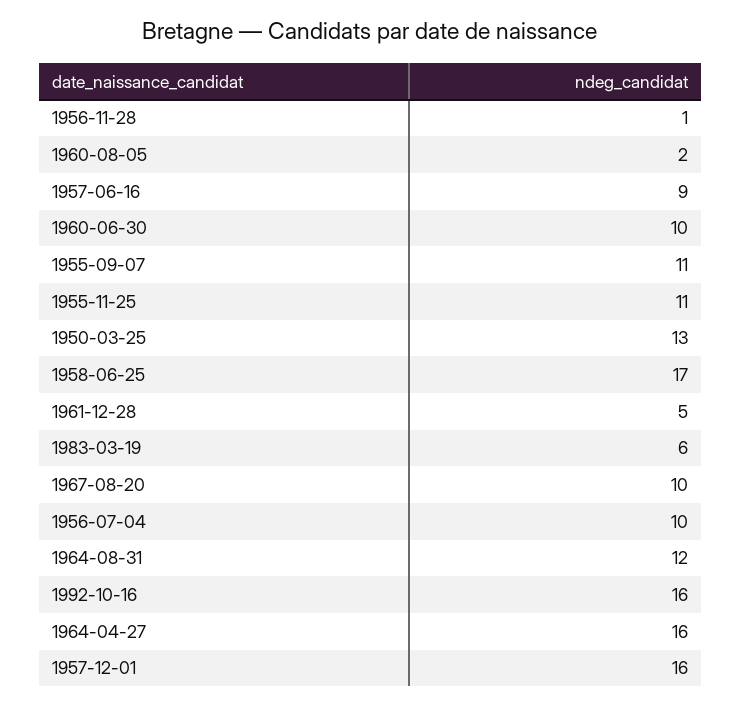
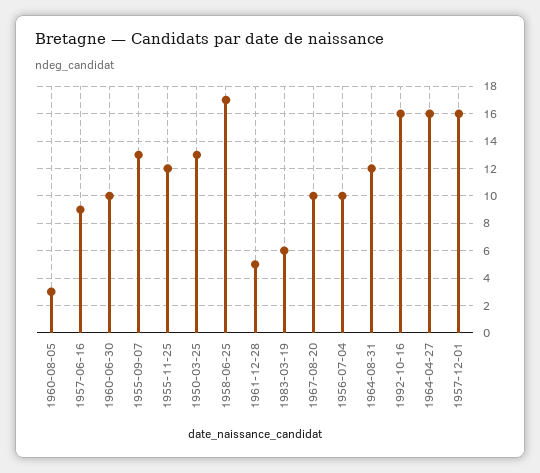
  {
-   "1956-11-28": 1,
-   "1960-08-05": 2,
+   "1960-08-05": 3,
    "1957-06-16": 9,
    "1960-06-30": 10,
-   "1955-09-07": 11,
+   "1955-09-07": 13,
-   "1955-11-25": 11,
+   "1955-11-25": 12,
    "1950-03-25": 13,
    "1958-06-25": 17,
    "1961-12-28": 5,
    "1983-03-19": 6,
    "1967-08-20": 10,
    "1956-07-04": 10,
    "1964-08-31": 12,
    "1992-10-16": 16,
    "1964-04-27": 16,
    "1957-12-01": 16
  }

